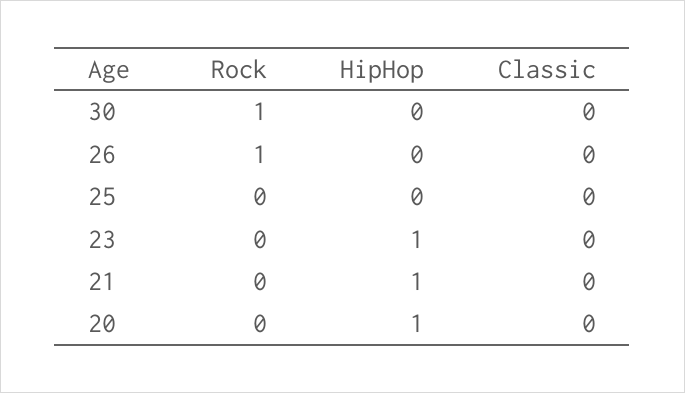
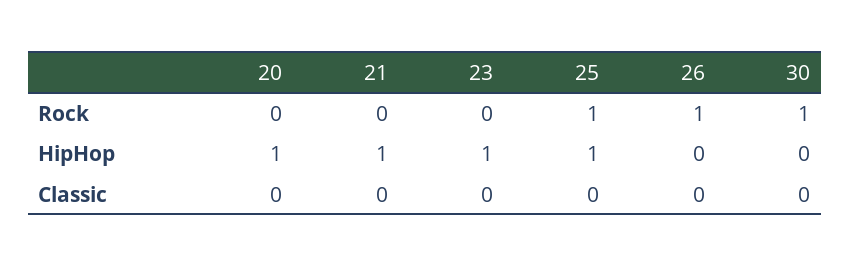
  {
    "Rock": {
      "30": 1,
      "26": 1,
-     "25": 0,
+     "25": 1,
      "23": 0,
      "21": 0,
      "20": 0
    },
    "HipHop": {
      "30": 0,
      "26": 0,
-     "25": 0,
+     "25": 1,
      "23": 1,
      "21": 1,
      "20": 1
    },
    "Classic": {
      "30": 0,
      "26": 0,
      "25": 0,
      "23": 0,
      "21": 0,
      "20": 0
    }
  }

